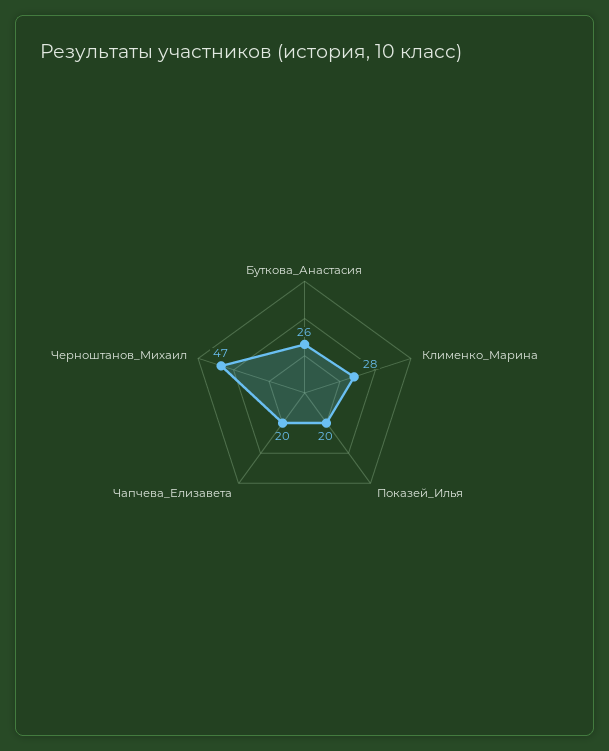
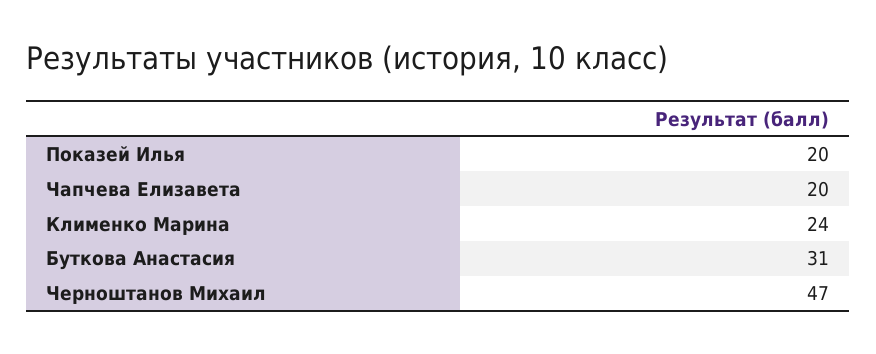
  {
-   "Буткова_Анастасия": 26,
+   "Буткова_Анастасия": 31,
-   "Клименко_Марина": 28,
+   "Клименко_Марина": 24,
    "Показей_Илья": 20,
    "Чапчева_Елизавета": 20,
    "Черноштанов_Михаил": 47
  }

